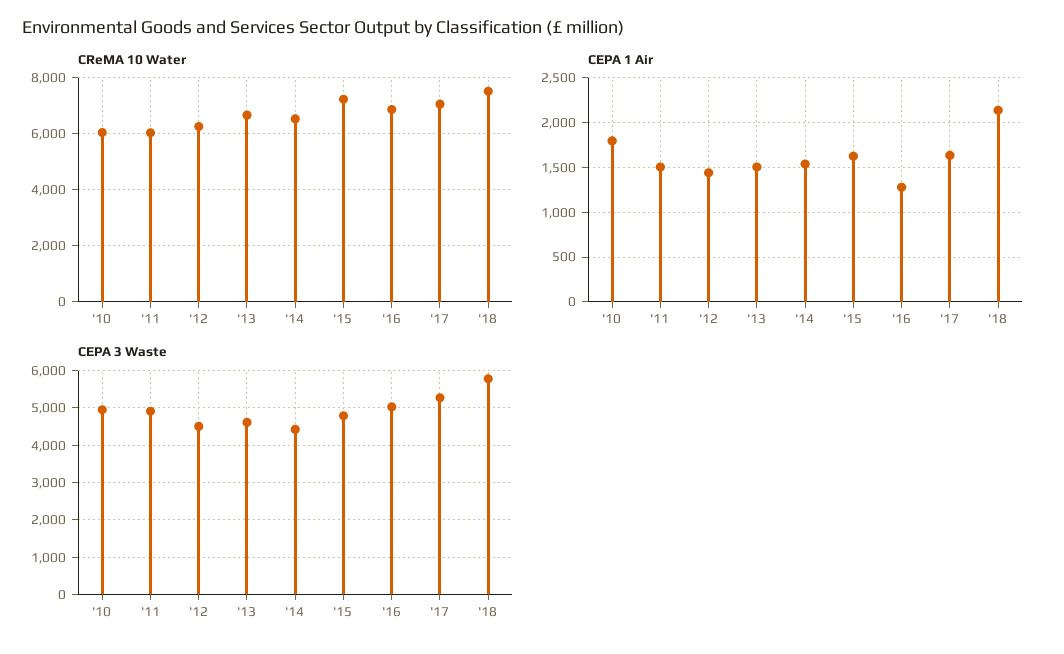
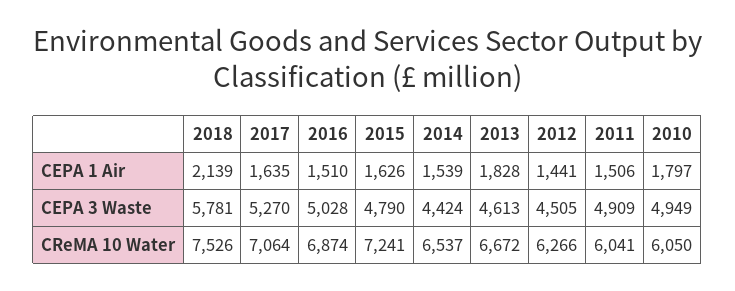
  {
    "CReMA 10 Water": {
      "'10": 6050,
      "'11": 6041,
      "'12": 6266,
      "'13": 6672,
      "'14": 6537,
      "'15": 7241,
      "'16": 6874,
      "'17": 7064,
      "'18": 7526
    },
    "CEPA 1 Air": {
      "'10": 1797,
      "'11": 1506,
      "'12": 1441,
-     "'13": 1500,
+     "'13": 1828,
      "'14": 1539,
      "'15": 1626,
-     "'16": 1300,
+     "'16": 1510,
      "'17": 1635,
      "'18": 2139
    },
    "CEPA 3 Waste": {
      "'10": 4949,
      "'11": 4909,
      "'12": 4505,
      "'13": 4613,
      "'14": 4424,
      "'15": 4790,
      "'16": 5028,
      "'17": 5270,
      "'18": 5781
    }
  }

